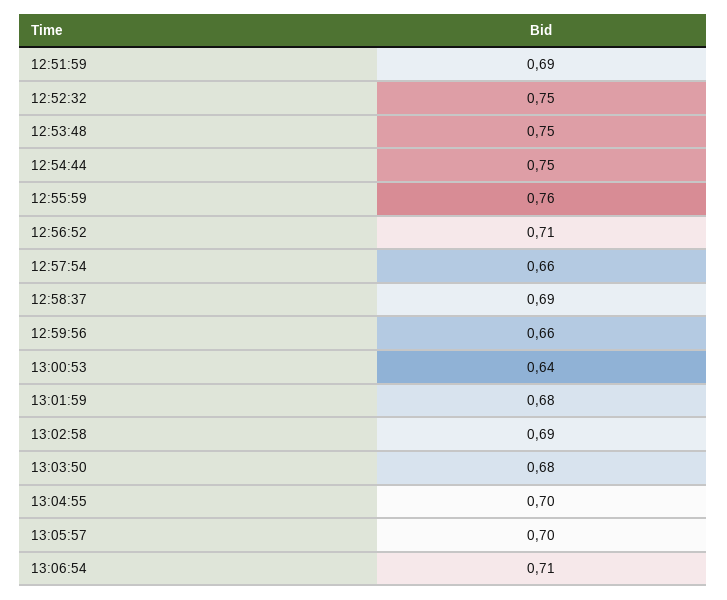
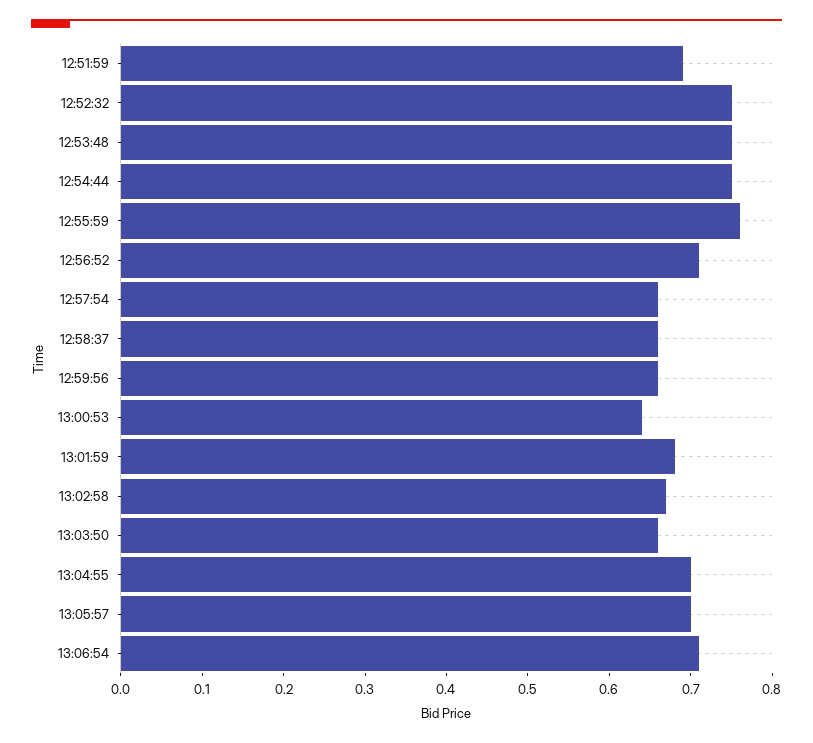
  {
    "12:51:59": 0.69,
    "12:52:32": 0.75,
    "12:53:48": 0.75,
    "12:54:44": 0.75,
    "12:55:59": 0.76,
    "12:56:52": 0.71,
    "12:57:54": 0.66,
-   "12:58:37": 0.69,
+   "12:58:37": 0.66,
    "12:59:56": 0.66,
    "13:00:53": 0.64,
    "13:01:59": 0.68,
-   "13:02:58": 0.69,
+   "13:02:58": 0.67,
-   "13:03:50": 0.68,
+   "13:03:50": 0.66,
    "13:04:55": 0.7,
    "13:05:57": 0.7,
    "13:06:54": 0.71
  }

